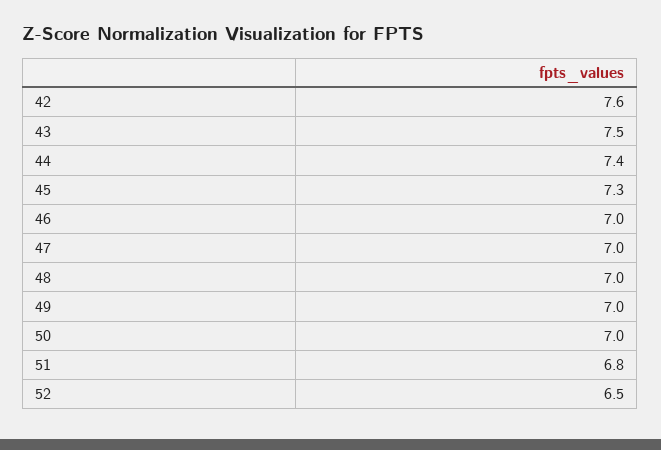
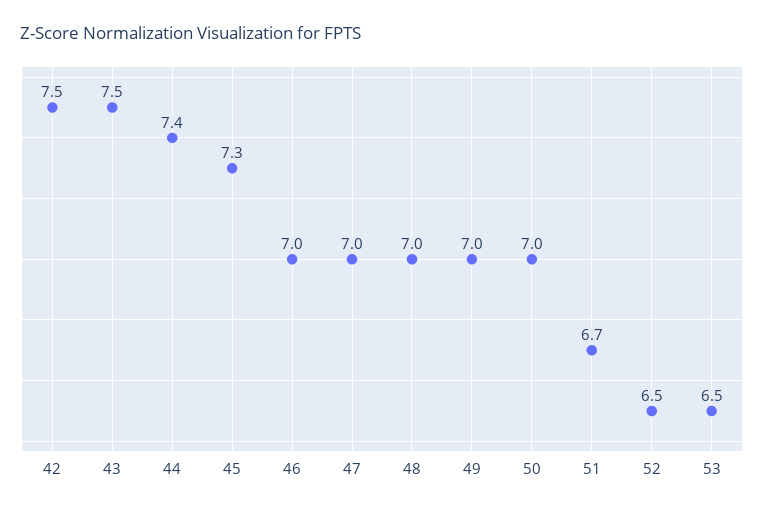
  {
-   "42": 7.6,
+   "42": 7.5,
    "43": 7.5,
    "44": 7.4,
    "45": 7.3,
    "46": 7,
    "47": 7,
    "48": 7,
    "49": 7,
    "50": 7,
-   "51": 6.8,
+   "51": 6.7,
-   "52": 6.5
+   "52": 6.5,
+   "53": 6.5
  }

